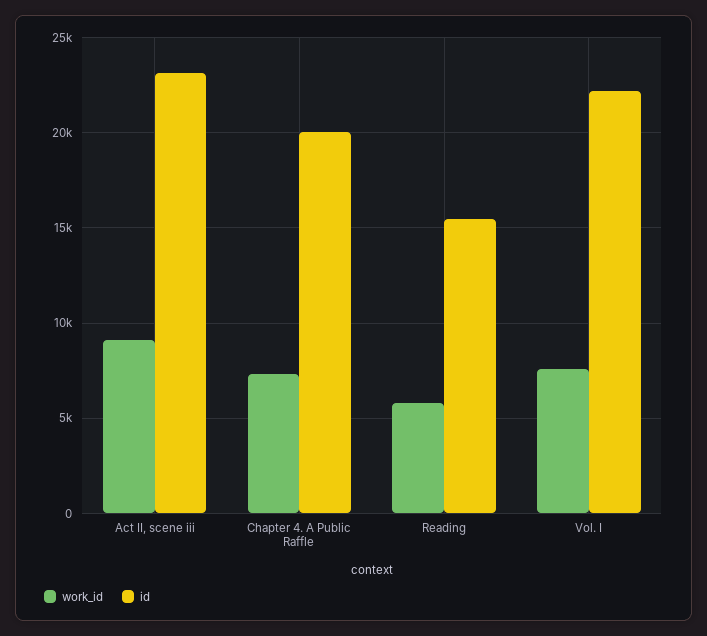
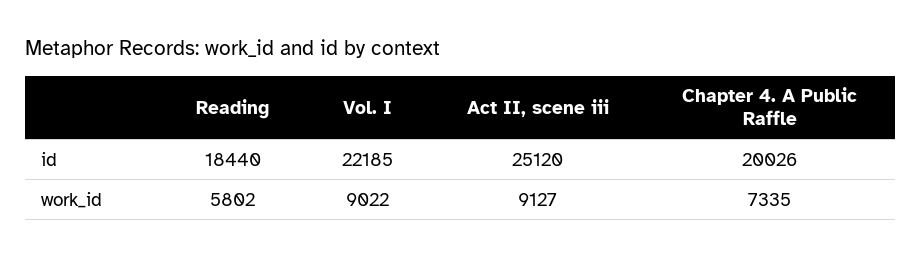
  {
    "work_id": {
      "Act II, scene iii": 9127,
      "Chapter 4. A Public Raffle": 7335,
      "Reading": 5802,
-     "Vol. I": 7500
+     "Vol. I": 9022
    },
    "id": {
-     "Act II, scene iii": 23000,
+     "Act II, scene iii": 25120,
      "Chapter 4. A Public Raffle": 20026,
-     "Reading": 15500,
+     "Reading": 18440,
      "Vol. I": 22185
    }
  }

